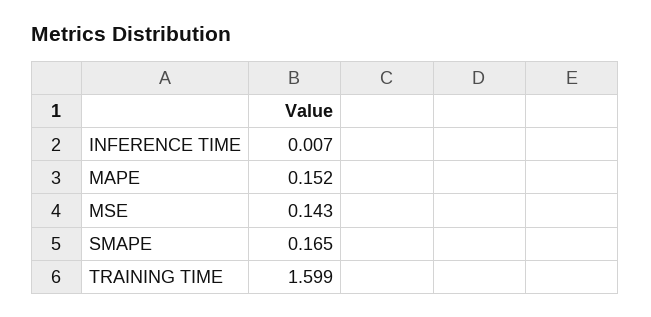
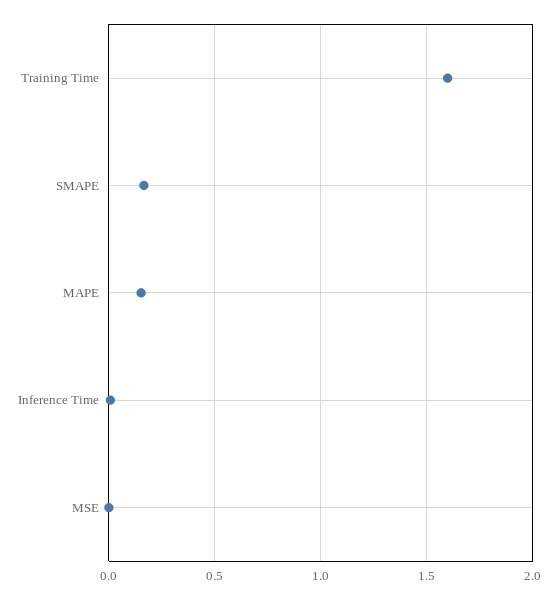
  {
    "INFERENCE TIME": 0.007,
    "MAPE": 0.152,
-   "MSE": 0.143,
+   "MSE": 0,
    "SMAPE": 0.165,
    "TRAINING TIME": 1.599
  }

